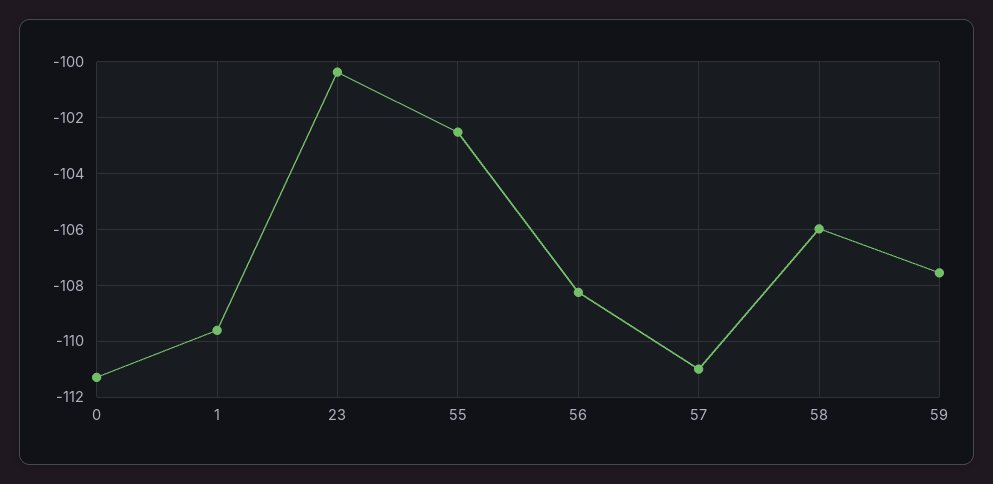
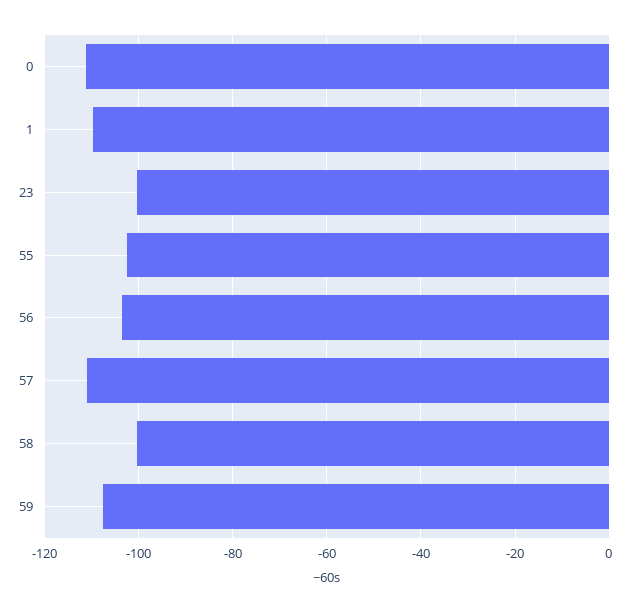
  {
    "0": -111.25,
    "1": -109.5,
    "23": -100.25,
    "55": -102.5,
-   "56": -108.25,
+   "56": -104,
    "57": -111,
-   "58": -106,
+   "58": -100,
    "59": -107.5
  }

